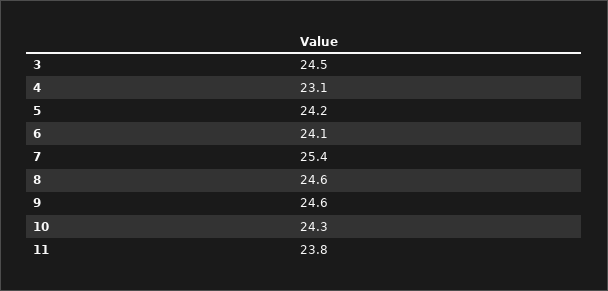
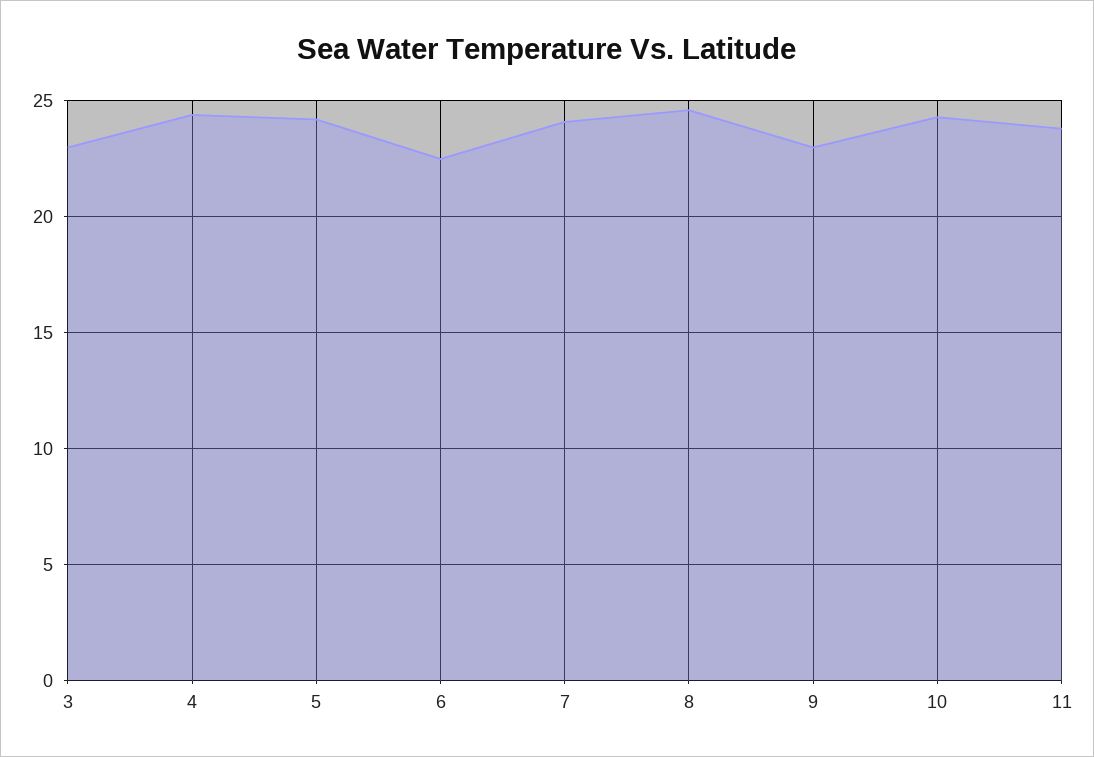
  {
-   "3": 24.5,
+   "3": 23,
-   "4": 23.1,
+   "4": 24.5,
    "5": 24.2,
-   "6": 24.1,
+   "6": 22.5,
-   "7": 25.4,
+   "7": 24,
    "8": 24.6,
-   "9": 24.6,
+   "9": 23,
    "10": 24.3,
    "11": 23.8
  }

